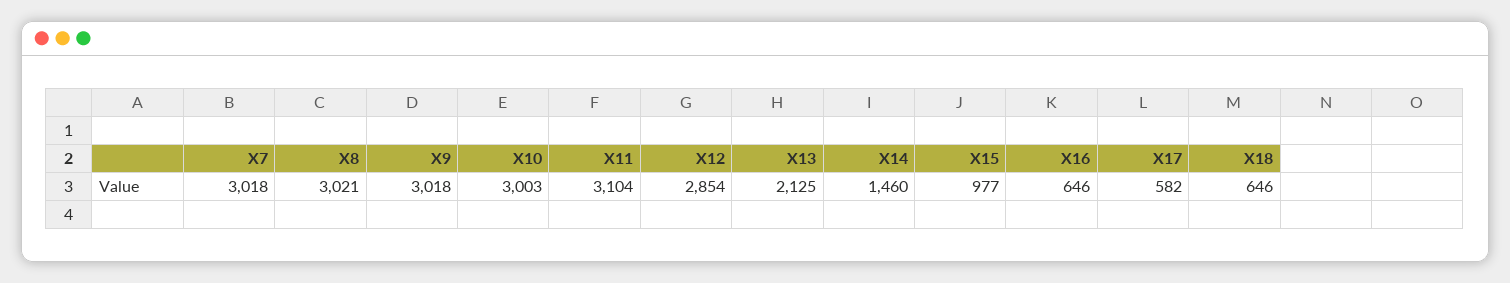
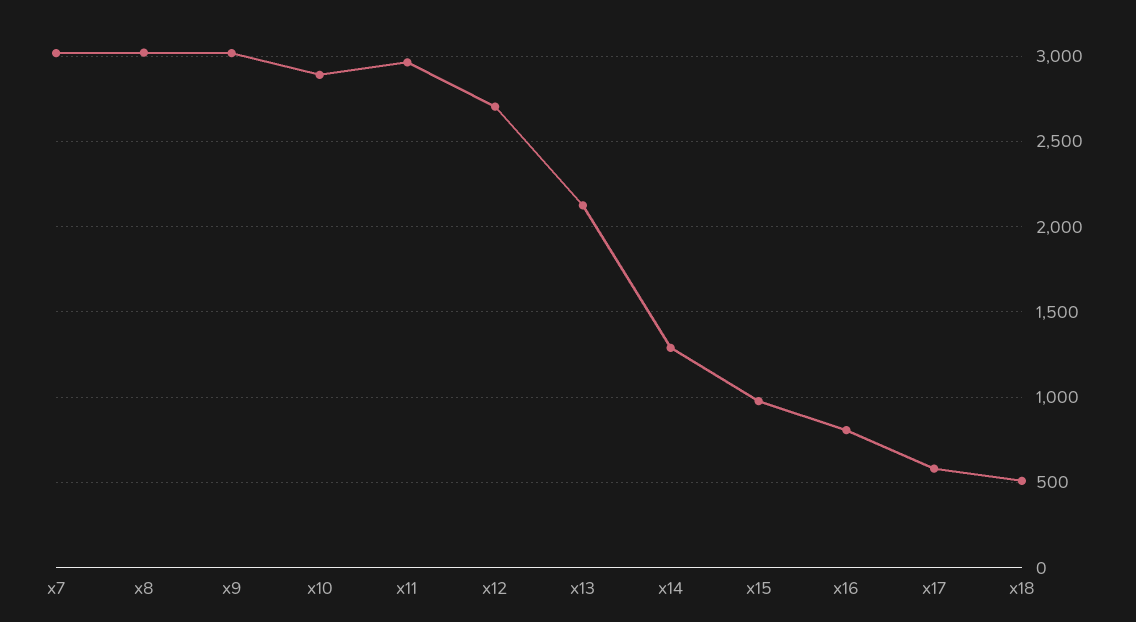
  {
    "X7": 3018,
    "X8": 3021,
    "X9": 3018,
-   "X10": 3003,
+   "X10": 2900,
-   "X11": 3104,
+   "X11": 2950,
-   "X12": 2854,
+   "X12": 2700,
    "X13": 2125,
-   "X14": 1460,
+   "X14": 1300,
    "X15": 977,
-   "X16": 646,
+   "X16": 800,
    "X17": 582,
-   "X18": 646
+   "X18": 500
  }

